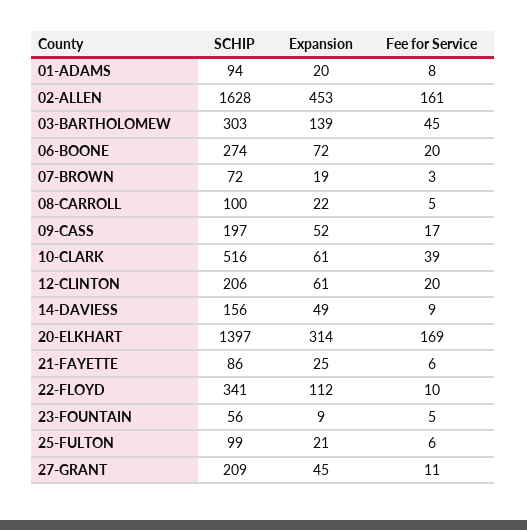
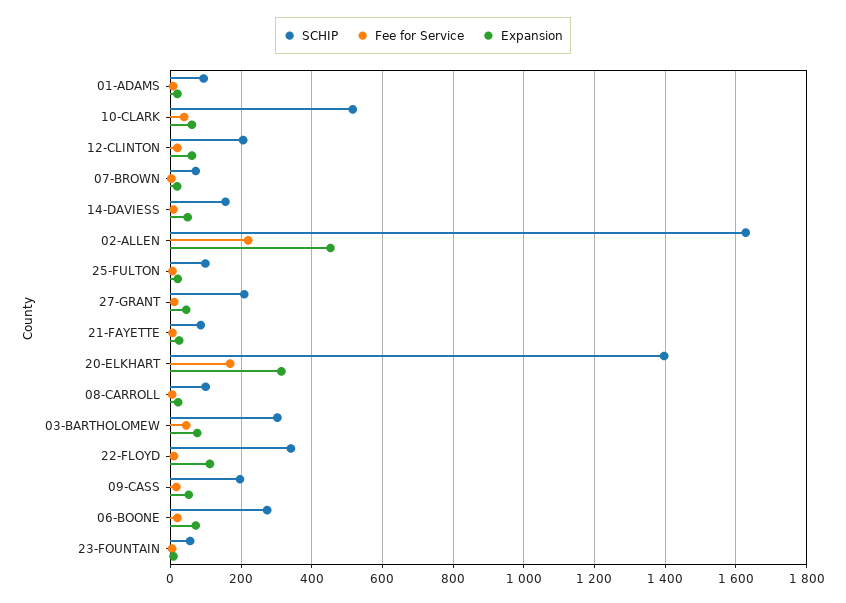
  {
    "SCHIP": {
      "01-ADAMS": 94,
      "02-ALLEN": 1628,
      "03-BARTHOLOMEW": 303,
      "06-BOONE": 274,
      "07-BROWN": 72,
      "08-CARROLL": 100,
      "09-CASS": 197,
      "10-CLARK": 516,
      "12-CLINTON": 206,
      "14-DAVIESS": 156,
      "20-ELKHART": 1397,
      "21-FAYETTE": 86,
      "22-FLOYD": 341,
      "23-FOUNTAIN": 56,
      "25-FULTON": 99,
      "27-GRANT": 209
    },
    "Expansion": {
      "01-ADAMS": 20,
      "02-ALLEN": 453,
-     "03-BARTHOLOMEW": 139,
+     "03-BARTHOLOMEW": 80,
      "06-BOONE": 72,
      "07-BROWN": 19,
      "08-CARROLL": 22,
      "09-CASS": 52,
      "10-CLARK": 61,
      "12-CLINTON": 61,
      "14-DAVIESS": 49,
      "20-ELKHART": 314,
      "21-FAYETTE": 25,
      "22-FLOYD": 112,
      "23-FOUNTAIN": 9,
      "25-FULTON": 21,
      "27-GRANT": 45
    },
    "Fee for Service": {
      "01-ADAMS": 8,
-     "02-ALLEN": 161,
+     "02-ALLEN": 220,
      "03-BARTHOLOMEW": 45,
      "06-BOONE": 20,
      "07-BROWN": 3,
      "08-CARROLL": 5,
      "09-CASS": 17,
      "10-CLARK": 39,
      "12-CLINTON": 20,
      "14-DAVIESS": 9,
      "20-ELKHART": 169,
      "21-FAYETTE": 6,
      "22-FLOYD": 10,
      "23-FOUNTAIN": 5,
      "25-FULTON": 6,
      "27-GRANT": 11
    }
  }

